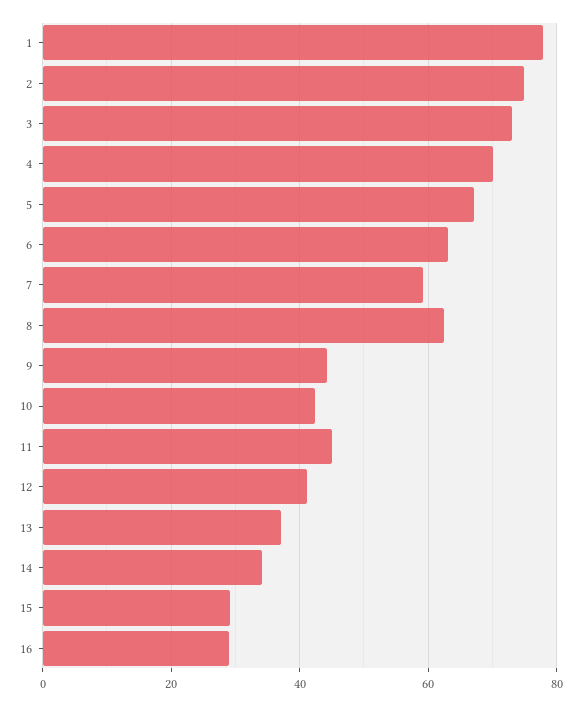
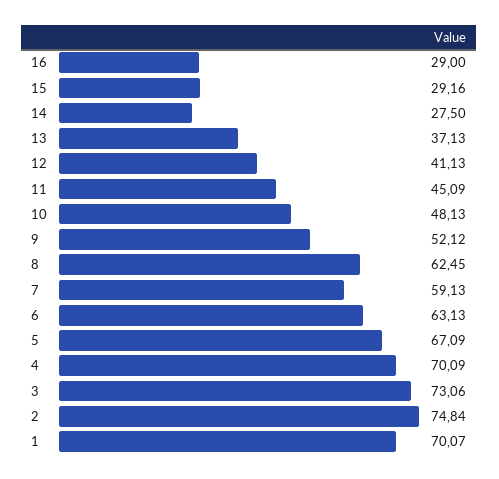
  {
-   "1": 78,
+   "1": 70.07,
    "2": 74.84,
    "3": 73.06,
    "4": 70.09,
    "5": 67.09,
    "6": 63.13,
    "7": 59.13,
    "8": 62.45,
-   "9": 44,
+   "9": 52.12,
-   "10": 42,
+   "10": 48.13,
    "11": 45.09,
    "12": 41.13,
    "13": 37.13,
-   "14": 34,
+   "14": 27.5,
    "15": 29.16,
    "16": 29
  }

